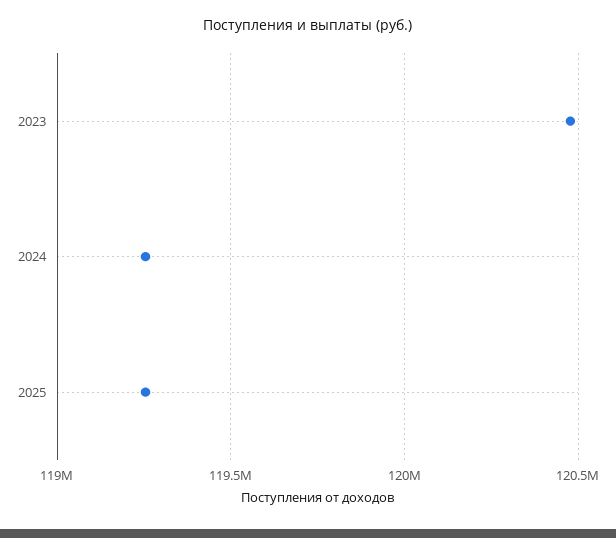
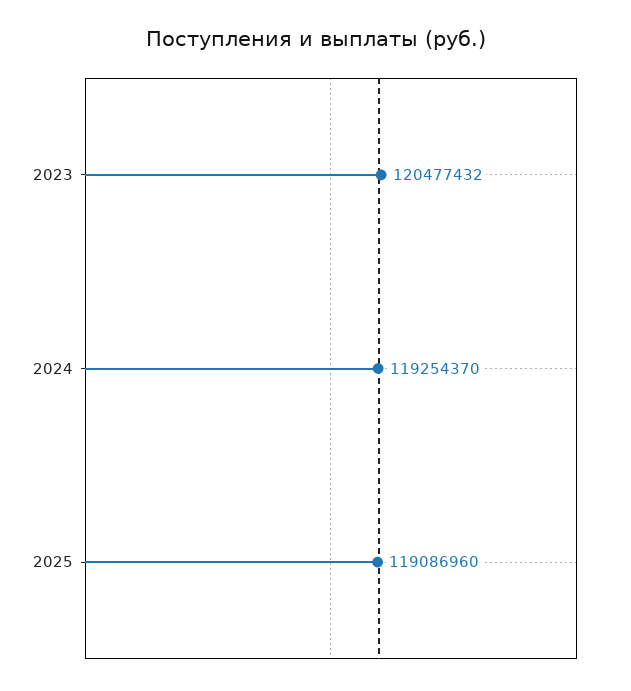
  {
    "2023": 120477432,
    "2024": 119254370,
-   "2025": 119250000
+   "2025": 119086960
  }

